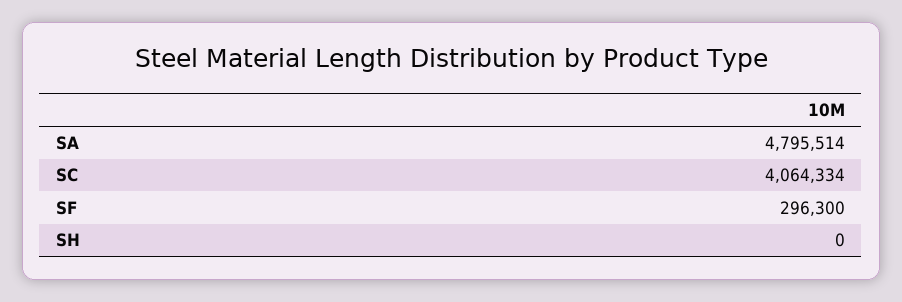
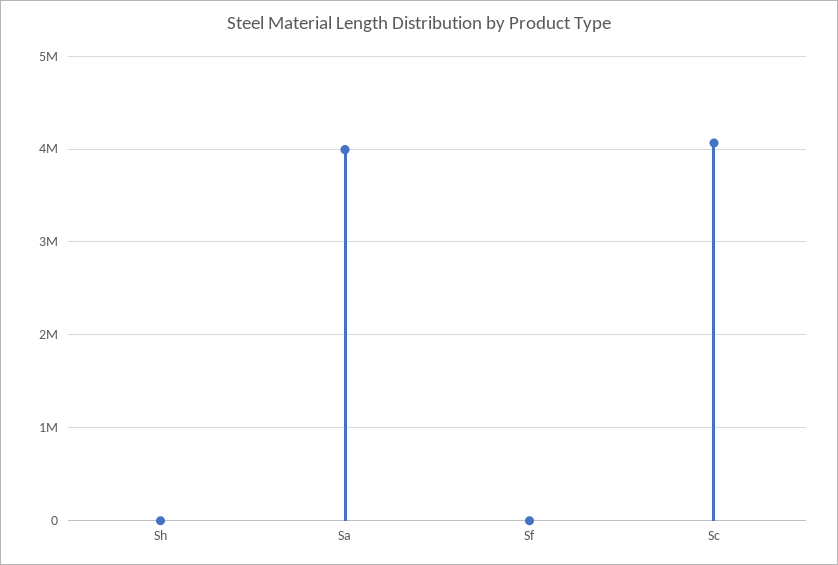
  {
-   "SA": 4795514,
+   "SA": 4000000,
    "SC": 4064334,
-   "SF": 296300,
+   "SF": 0,
    "SH": 0
  }

